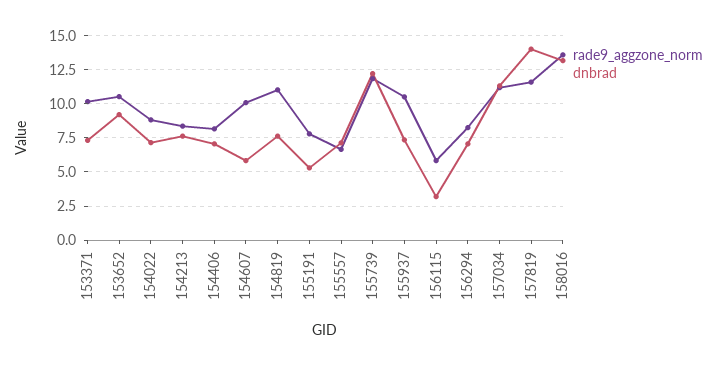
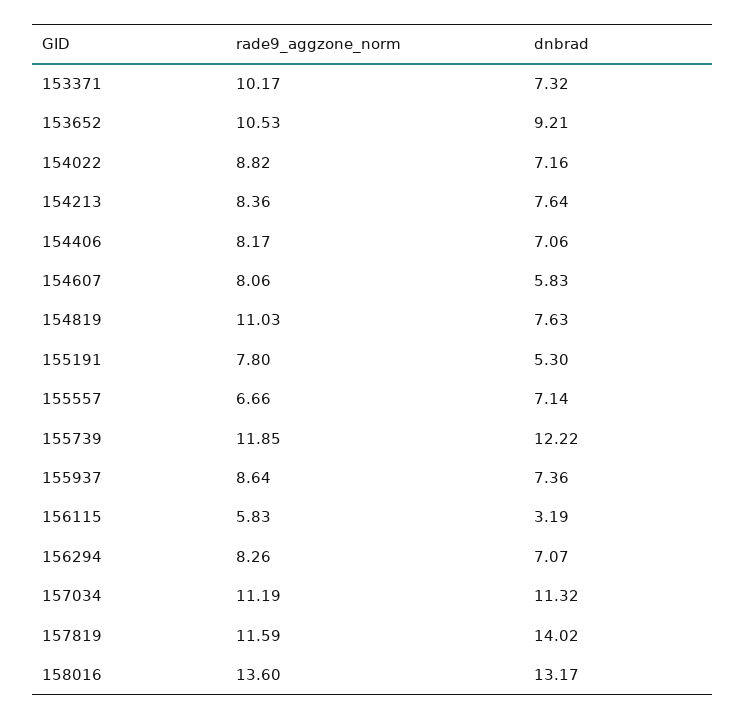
  {
    "rade9_aggzone_norm": {
      "153371": 10.17,
      "153652": 10.53,
      "154022": 8.82,
      "154213": 8.36,
      "154406": 8.17,
-     "154607": 10,
+     "154607": 8.06,
      "154819": 11.03,
      "155191": 7.8,
      "155557": 6.66,
      "155739": 11.85,
-     "155937": 10.5,
+     "155937": 8.64,
      "156115": 5.83,
      "156294": 8.26,
      "157034": 11.19,
      "157819": 11.59,
      "158016": 13.6
    },
    "dnbrad": {
      "153371": 7.32,
      "153652": 9.21,
      "154022": 7.16,
      "154213": 7.64,
      "154406": 7.06,
      "154607": 5.83,
      "154819": 7.63,
      "155191": 5.3,
      "155557": 7.14,
      "155739": 12.22,
      "155937": 7.36,
      "156115": 3.19,
      "156294": 7.07,
      "157034": 11.32,
      "157819": 14.02,
      "158016": 13.17
    }
  }

